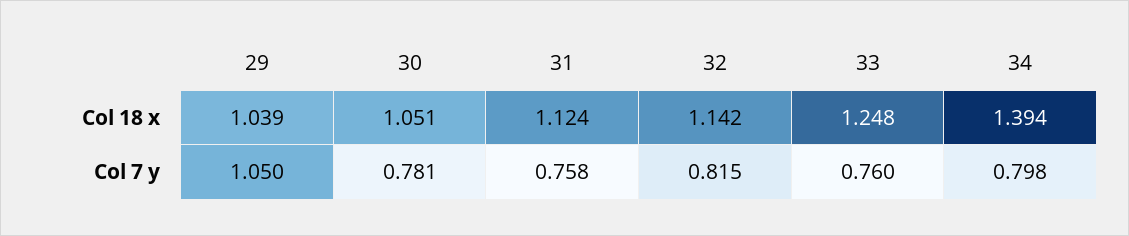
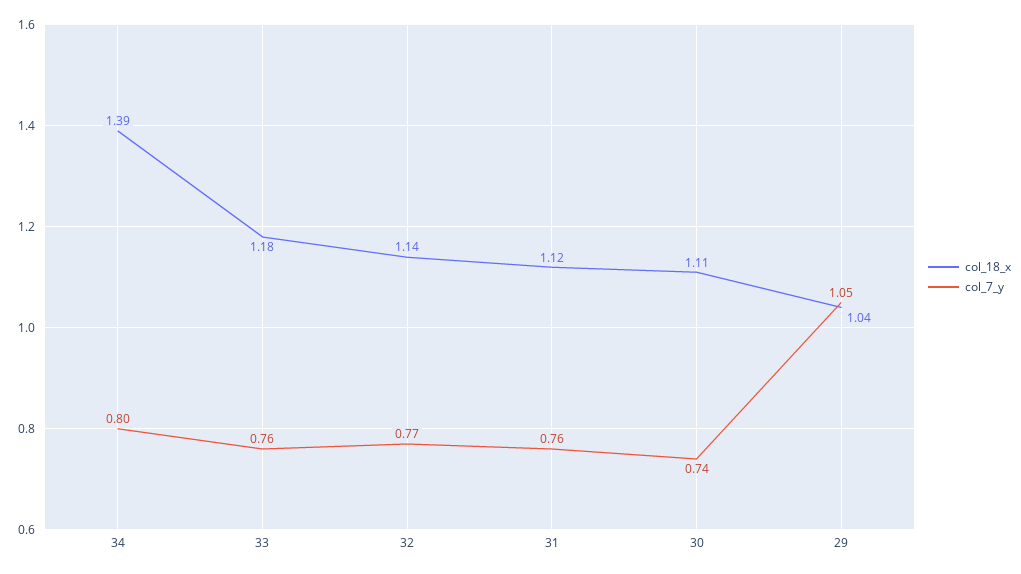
  {
    "Col 18 x": {
      "29": 1.039,
-     "30": 1.051,
+     "30": 1.11,
      "31": 1.124,
      "32": 1.142,
-     "33": 1.248,
+     "33": 1.18,
      "34": 1.394
    },
    "Col 7 y": {
      "29": 1.05,
-     "30": 0.781,
+     "30": 0.74,
      "31": 0.758,
-     "32": 0.815,
+     "32": 0.77,
      "33": 0.76,
      "34": 0.798
    }
  }

